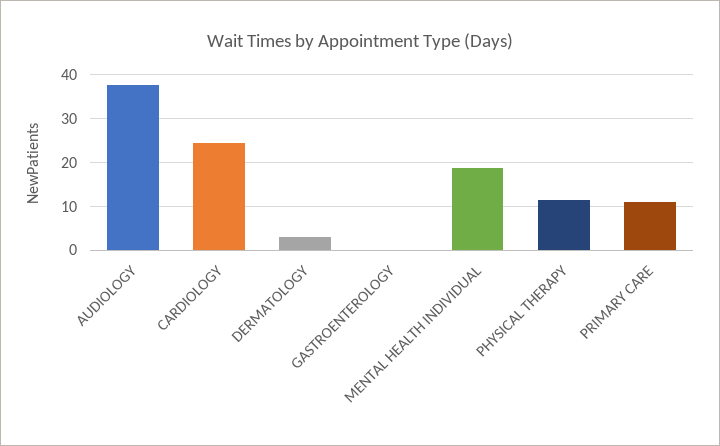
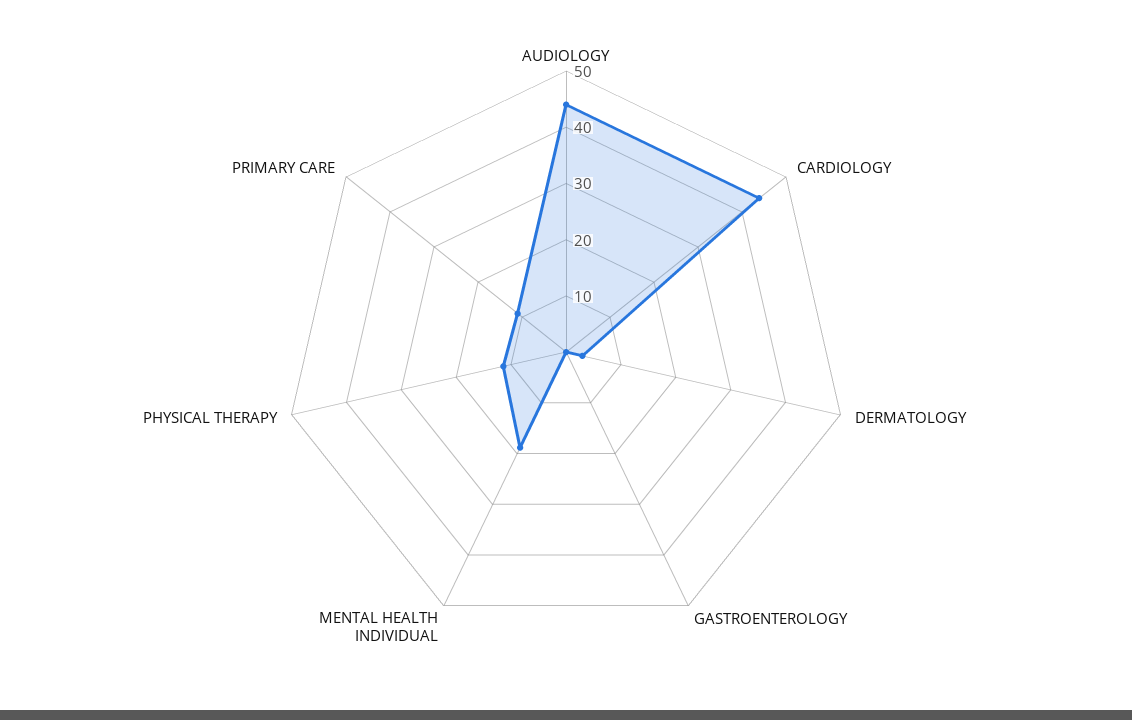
  {
-   "AUDIOLOGY": 38,
+   "AUDIOLOGY": 44,
-   "CARDIOLOGY": 24,
+   "CARDIOLOGY": 44,
    "DERMATOLOGY": 4,
    "GASTROENTEROLOGY": 0,
    "MENTAL HEALTH INDIVIDUAL": 18,
    "PHYSICAL THERAPY": 12,
    "PRIMARY CARE": 12
  }

